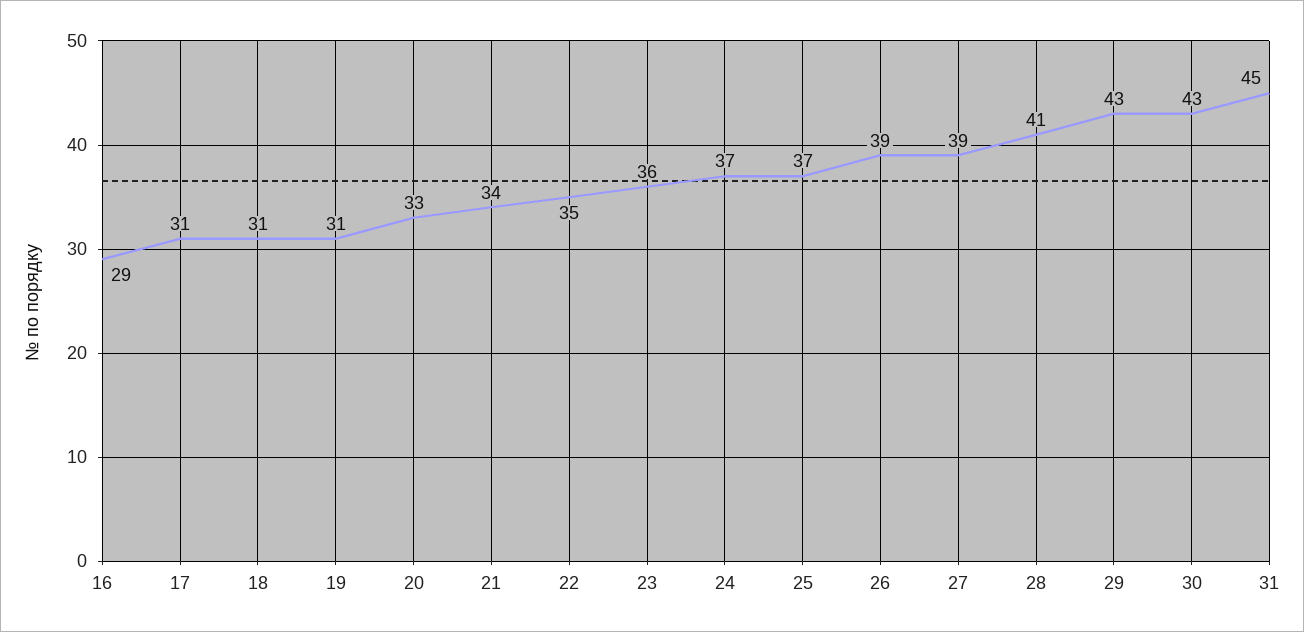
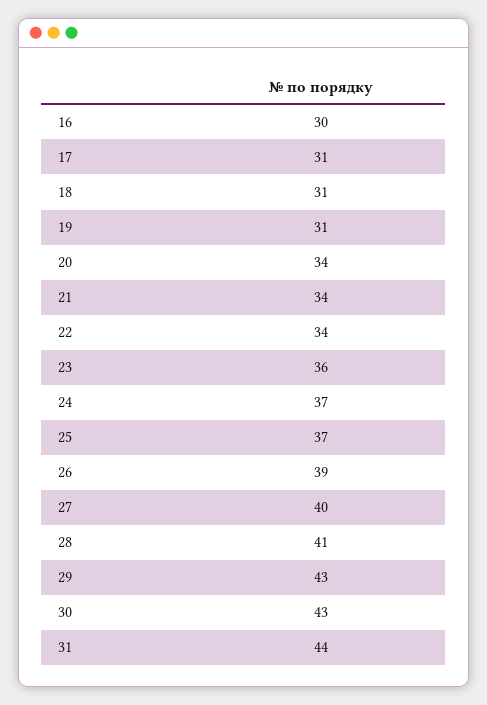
  {
-   "16": 29,
+   "16": 30,
    "17": 31,
    "18": 31,
    "19": 31,
-   "20": 33,
+   "20": 34,
    "21": 34,
-   "22": 35,
+   "22": 34,
    "23": 36,
    "24": 37,
    "25": 37,
    "26": 39,
-   "27": 39,
+   "27": 40,
    "28": 41,
    "29": 43,
    "30": 43,
-   "31": 45
+   "31": 44
  }

